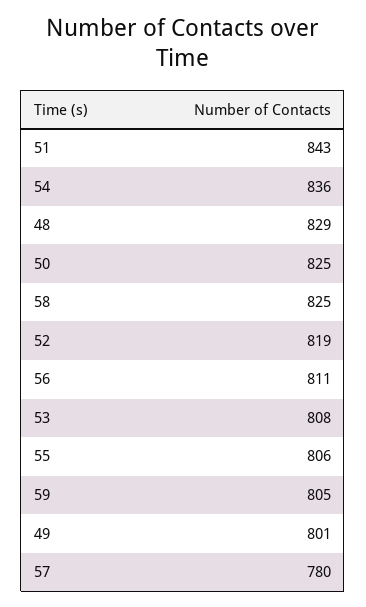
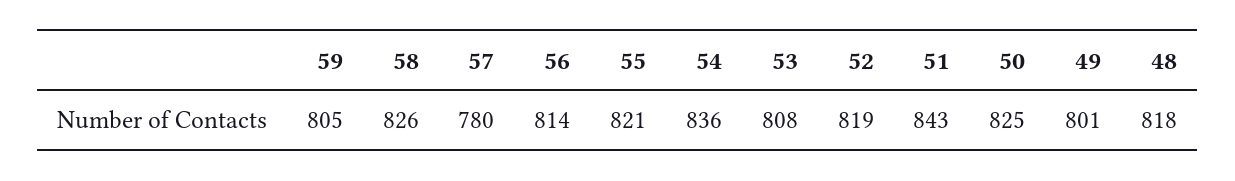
  {
    "51": 843,
    "54": 836,
-   "48": 829,
+   "48": 818,
    "50": 825,
-   "58": 825,
+   "58": 826,
    "52": 819,
-   "56": 811,
+   "56": 814,
    "53": 808,
-   "55": 806,
+   "55": 821,
    "59": 805,
    "49": 801,
    "57": 780
  }

